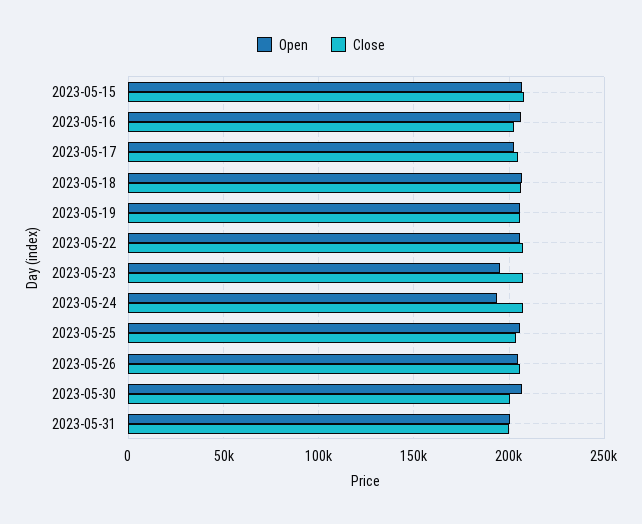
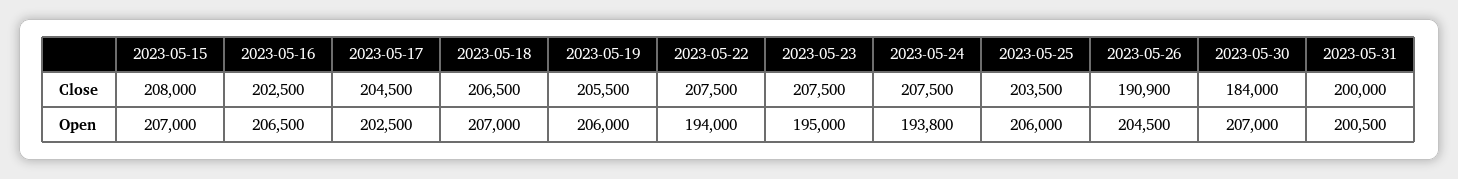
  {
    "Open": {
      "2023-05-15": 207000,
      "2023-05-16": 206500,
      "2023-05-17": 202500,
      "2023-05-18": 207000,
      "2023-05-19": 206000,
-     "2023-05-22": 205000,
+     "2023-05-22": 194000,
      "2023-05-23": 195000,
      "2023-05-24": 193800,
      "2023-05-25": 206000,
      "2023-05-26": 204500,
      "2023-05-30": 207000,
      "2023-05-31": 200500
    },
    "Close": {
      "2023-05-15": 208000,
      "2023-05-16": 202500,
      "2023-05-17": 204500,
      "2023-05-18": 206500,
      "2023-05-19": 205500,
      "2023-05-22": 207500,
      "2023-05-23": 207500,
      "2023-05-24": 207500,
      "2023-05-25": 203500,
-     "2023-05-26": 205000,
+     "2023-05-26": 190900,
-     "2023-05-30": 200000,
+     "2023-05-30": 184000,
      "2023-05-31": 200000
    }
  }

